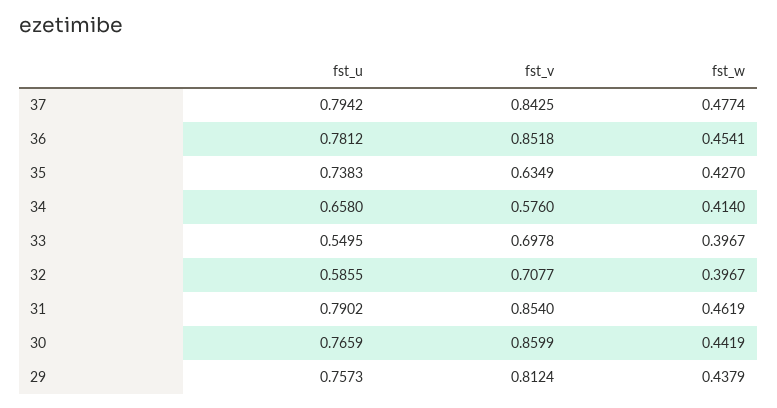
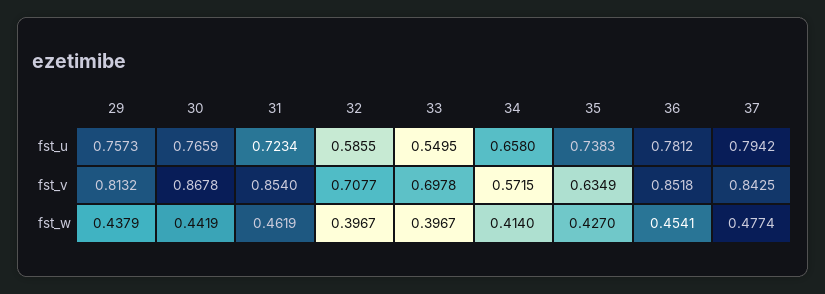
  {
    "fst_u": {
      "37": 0.7942,
      "36": 0.7812,
      "35": 0.7383,
      "34": 0.658,
      "33": 0.5495,
      "32": 0.5855,
-     "31": 0.7902,
+     "31": 0.7234,
      "30": 0.7659,
      "29": 0.7573
    },
    "fst_v": {
      "37": 0.8425,
      "36": 0.8518,
      "35": 0.6349,
-     "34": 0.576,
+     "34": 0.5715,
      "33": 0.6978,
      "32": 0.7077,
      "31": 0.854,
-     "30": 0.8599,
+     "30": 0.8678,
-     "29": 0.8124
+     "29": 0.8132
    },
    "fst_w": {
      "37": 0.4774,
      "36": 0.4541,
      "35": 0.427,
      "34": 0.414,
      "33": 0.3967,
      "32": 0.3967,
      "31": 0.4619,
      "30": 0.4419,
      "29": 0.4379
    }
  }

